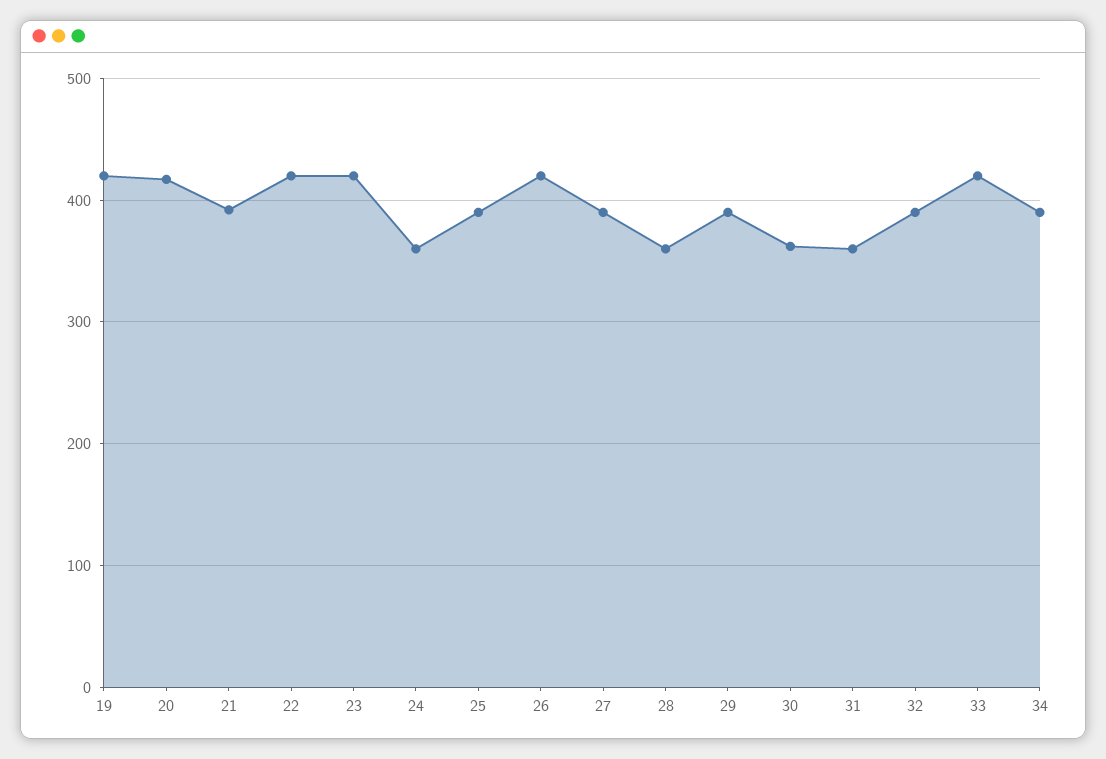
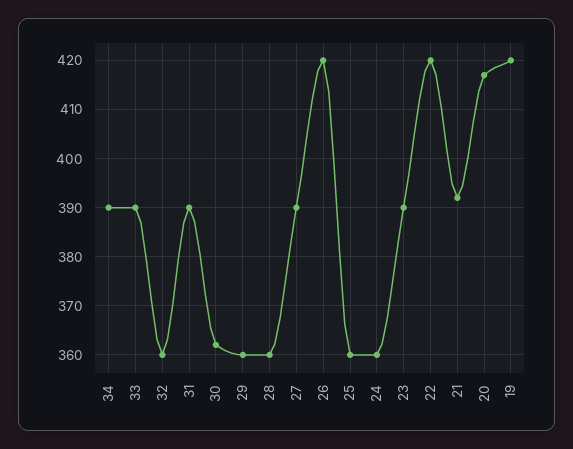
  {
    "19": 420,
    "20": 415,
    "21": 390,
    "22": 420,
-   "23": 420,
+   "23": 390,
    "24": 360,
-   "25": 390,
+   "25": 360,
    "26": 420,
    "27": 390,
    "28": 360,
-   "29": 390,
+   "29": 360,
    "30": 360,
-   "31": 360,
+   "31": 390,
-   "32": 390,
+   "32": 360,
-   "33": 420,
+   "33": 390,
    "34": 390
  }

